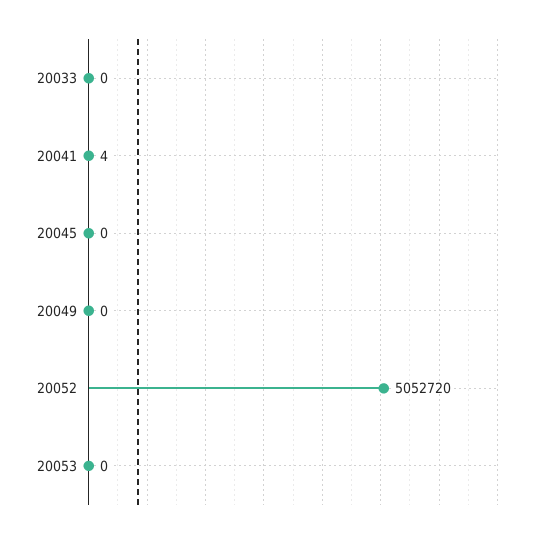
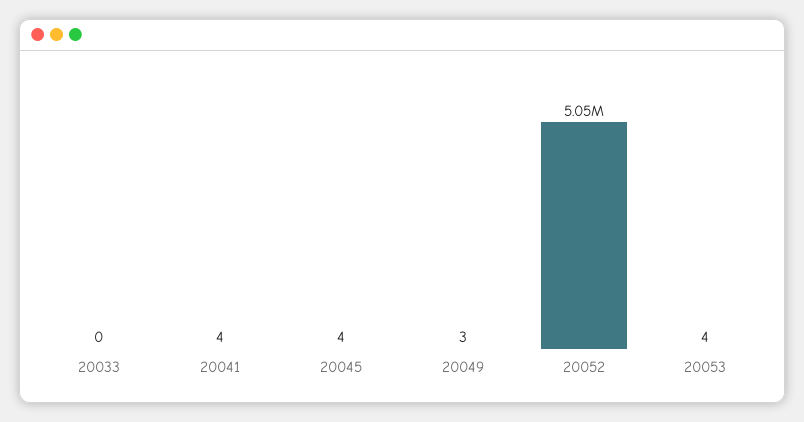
  {
    "20033": 0,
    "20041": 4,
-   "20045": 0,
+   "20045": 4,
-   "20049": 0,
+   "20049": 3,
    "20052": 5052720,
-   "20053": 0
+   "20053": 4
  }

